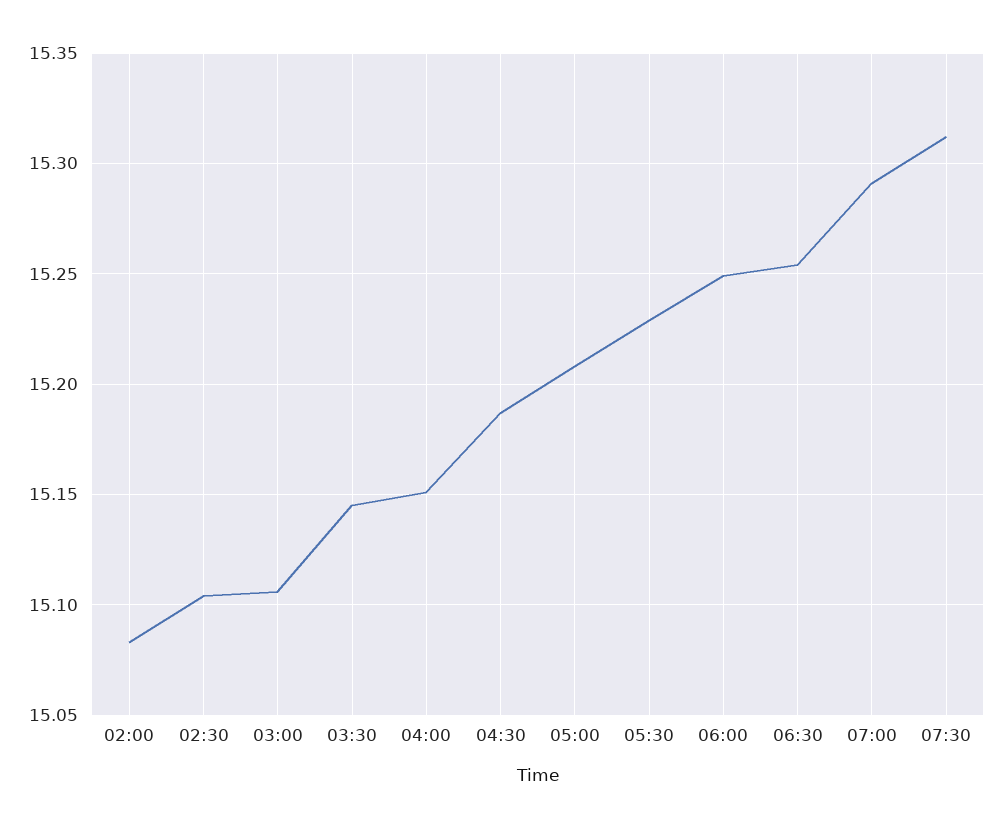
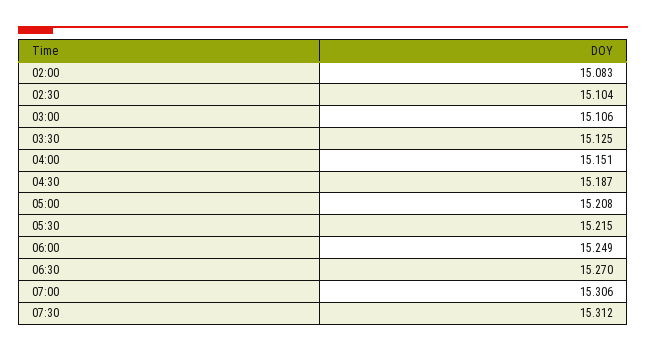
  {
    "02:00": 15.083,
    "02:30": 15.104,
    "03:00": 15.106,
-   "03:30": 15.145,
+   "03:30": 15.125,
    "04:00": 15.151,
    "04:30": 15.187,
    "05:00": 15.208,
-   "05:30": 15.23,
+   "05:30": 15.215,
    "06:00": 15.249,
-   "06:30": 15.255,
+   "06:30": 15.27,
-   "07:00": 15.29,
+   "07:00": 15.306,
    "07:30": 15.312
  }

